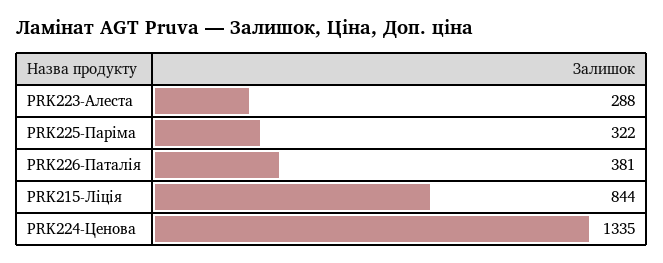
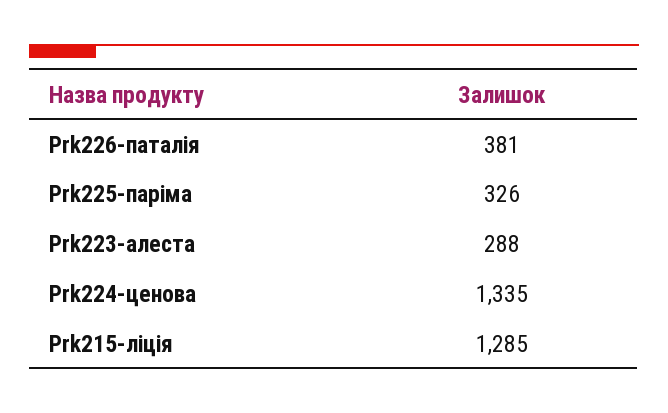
  {
    "PRK223-Алеста": 288,
-   "PRK225-Паріма": 322,
+   "PRK225-Паріма": 326,
    "PRK226-Паталія": 381,
-   "PRK215-Ліція": 844,
+   "PRK215-Ліція": 1285,
    "PRK224-Ценова": 1335
  }

